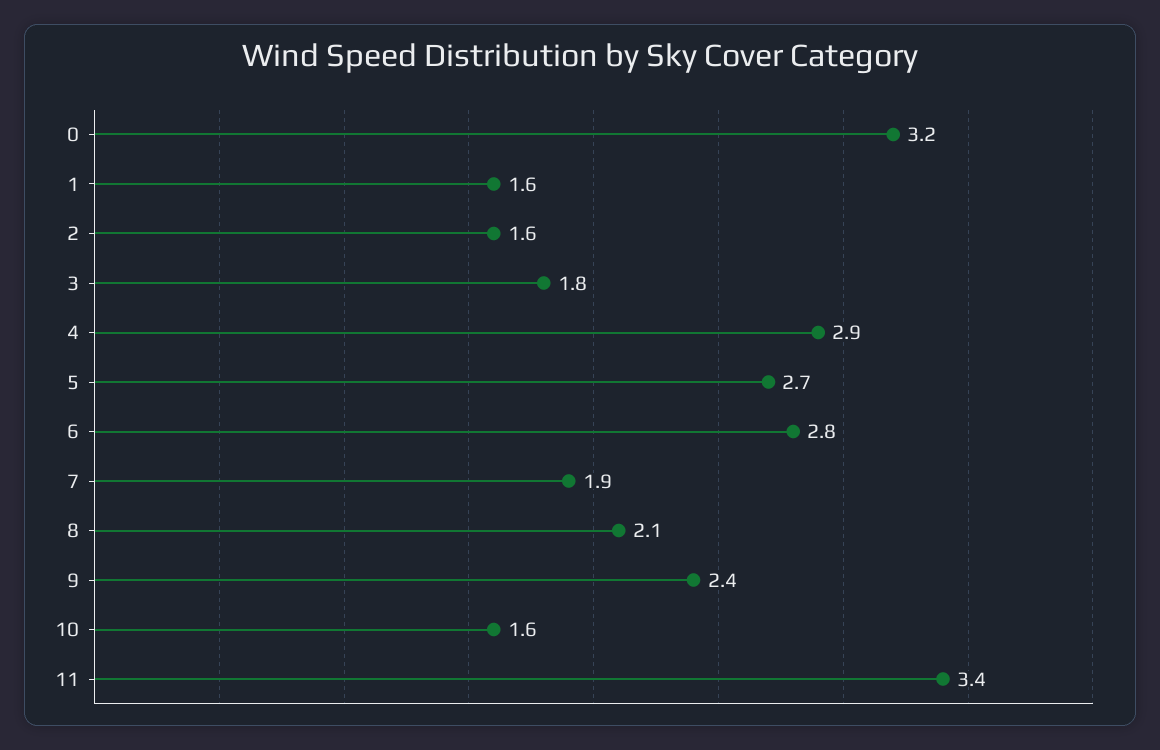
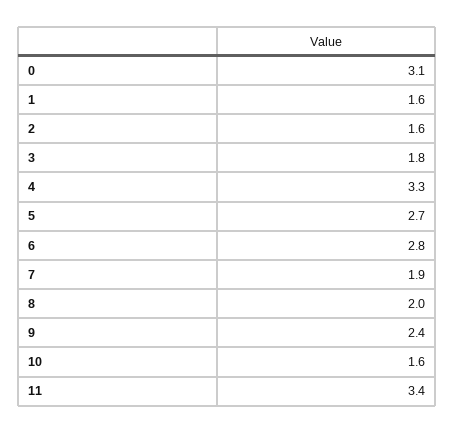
  {
-   "0": 3.2,
+   "0": 3.1,
    "1": 1.6,
    "2": 1.6,
    "3": 1.8,
-   "4": 2.9,
+   "4": 3.3,
    "5": 2.7,
    "6": 2.8,
    "7": 1.9,
-   "8": 2.1,
+   "8": 2,
    "9": 2.4,
    "10": 1.6,
    "11": 3.4
  }

